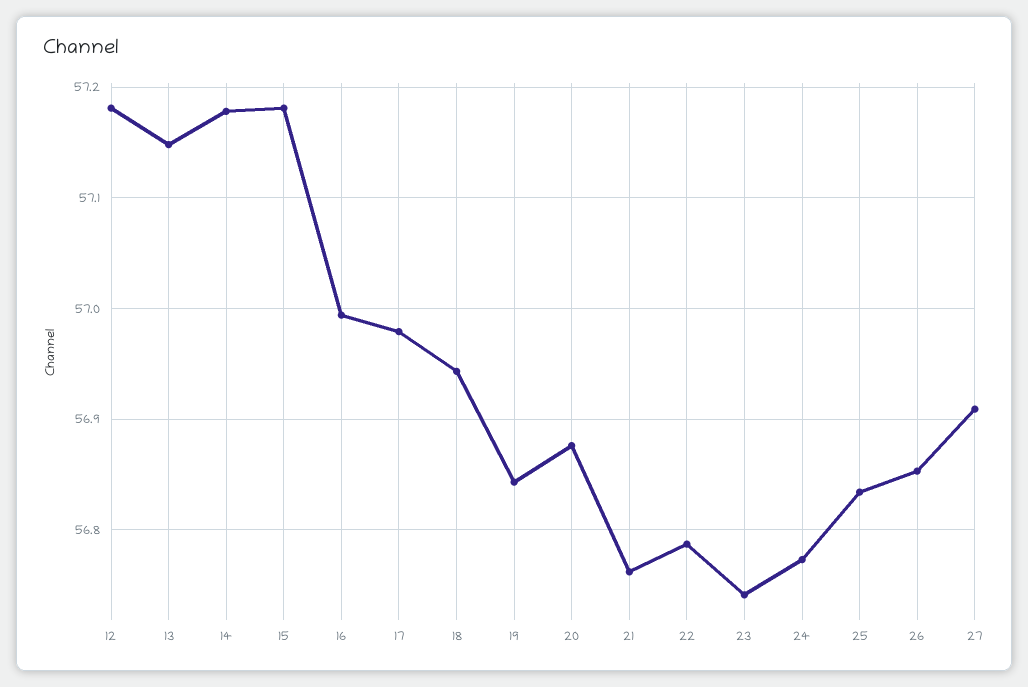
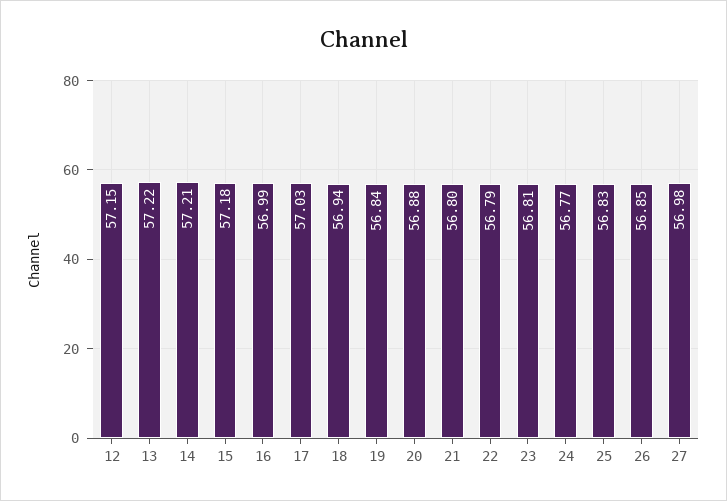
  {
-   "12": 57.18,
+   "12": 57.15,
-   "13": 57.15,
+   "13": 57.22,
-   "14": 57.18,
+   "14": 57.21,
    "15": 57.18,
    "16": 56.99,
-   "17": 56.98,
+   "17": 57.03,
    "18": 56.94,
    "19": 56.84,
    "20": 56.88,
-   "21": 56.76,
+   "21": 56.8,
    "22": 56.79,
-   "23": 56.74,
+   "23": 56.81,
    "24": 56.77,
    "25": 56.83,
    "26": 56.85,
-   "27": 56.91
+   "27": 56.98
  }

